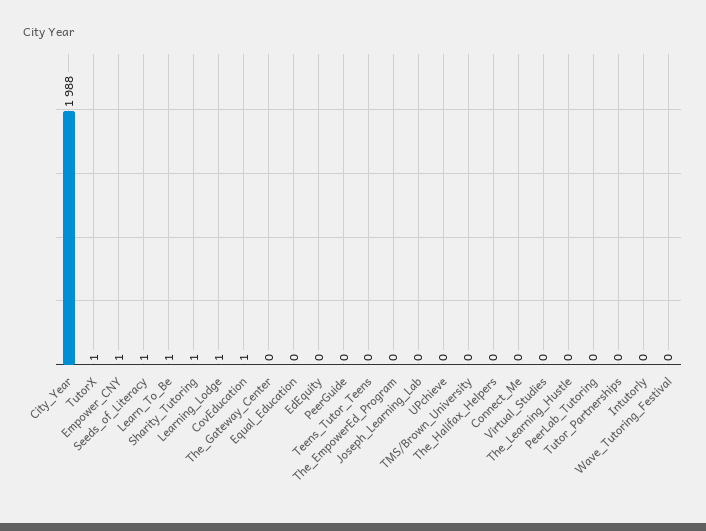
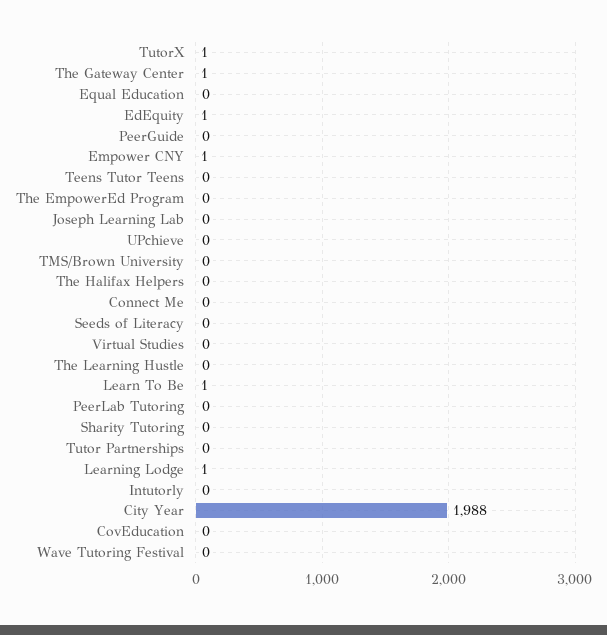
  {
    "City_Year": 1988,
    "TutorX": 1,
    "Empower_CNY": 1,
-   "Seeds_of_Literacy": 1,
+   "Seeds_of_Literacy": 0,
    "Learn_To_Be": 1,
-   "Sharity_Tutoring": 1,
+   "Sharity_Tutoring": 0,
    "Learning_Lodge": 1,
-   "CovEducation": 1,
+   "CovEducation": 0,
-   "The_Gateway_Center": 0,
+   "The_Gateway_Center": 1,
    "Equal_Education": 0,
-   "EdEquity": 0,
+   "EdEquity": 1,
    "PeerGuide": 0,
    "Teens_Tutor_Teens": 0,
    "The_EmpowerEd_Program": 0,
    "Joseph_Learning_Lab": 0,
    "UPchieve": 0,
    "TMS/Brown_University": 0,
    "The_Halifax_Helpers": 0,
    "Connect_Me": 0,
    "Virtual_Studies": 0,
    "The_Learning_Hustle": 0,
    "PeerLab_Tutoring": 0,
    "Tutor_Partnerships": 0,
    "Intutorly": 0,
    "Wave_Tutoring_Festival": 0
  }

